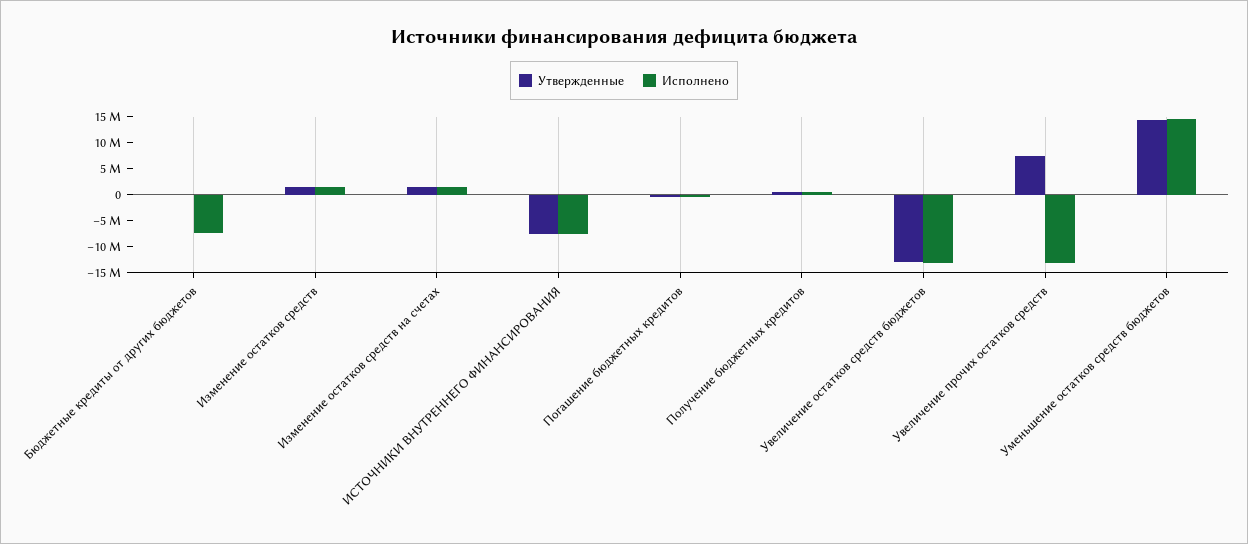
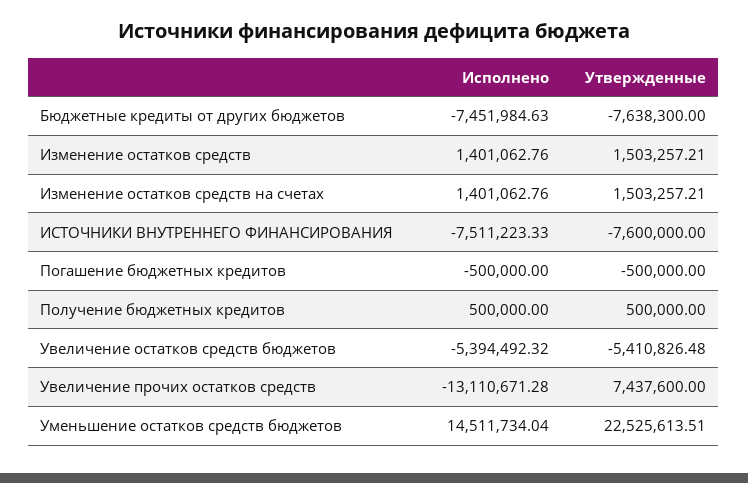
  {
    "Утвержденные": {
-     "Бюджетные кредиты от других бюджетов": 0,
+     "Бюджетные кредиты от других бюджетов": -7638300,
      "Изменение остатков средств": 1503257.21,
      "Изменение остатков средств на счетах": 1503257.21,
      "ИСТОЧНИКИ ВНУТРЕННЕГО ФИНАНСИРОВАНИЯ": -7600000,
      "Погашение бюджетных кредитов": -500000,
      "Получение бюджетных кредитов": 500000,
-     "Увеличение остатков средств бюджетов": -12500000,
+     "Увеличение остатков средств бюджетов": -5410826.48,
      "Увеличение прочих остатков средств": 7437600,
-     "Уменьшение остатков средств бюджетов": 15000000
+     "Уменьшение остатков средств бюджетов": 22525613.51
    },
    "Исполнено": {
      "Бюджетные кредиты от других бюджетов": -7451984.63,
      "Изменение остатков средств": 1401062.76,
      "Изменение остатков средств на счетах": 1401062.76,
      "ИСТОЧНИКИ ВНУТРЕННЕГО ФИНАНСИРОВАНИЯ": -7511223.33,
      "Погашение бюджетных кредитов": -500000,
      "Получение бюджетных кредитов": 500000,
-     "Увеличение остатков средств бюджетов": -12500000,
+     "Увеличение остатков средств бюджетов": -5394492.32,
      "Увеличение прочих остатков средств": -13110671.28,
      "Уменьшение остатков средств бюджетов": 14511734.04
    }
  }

